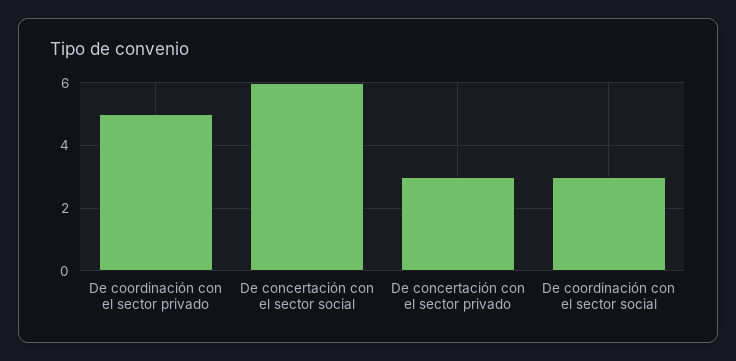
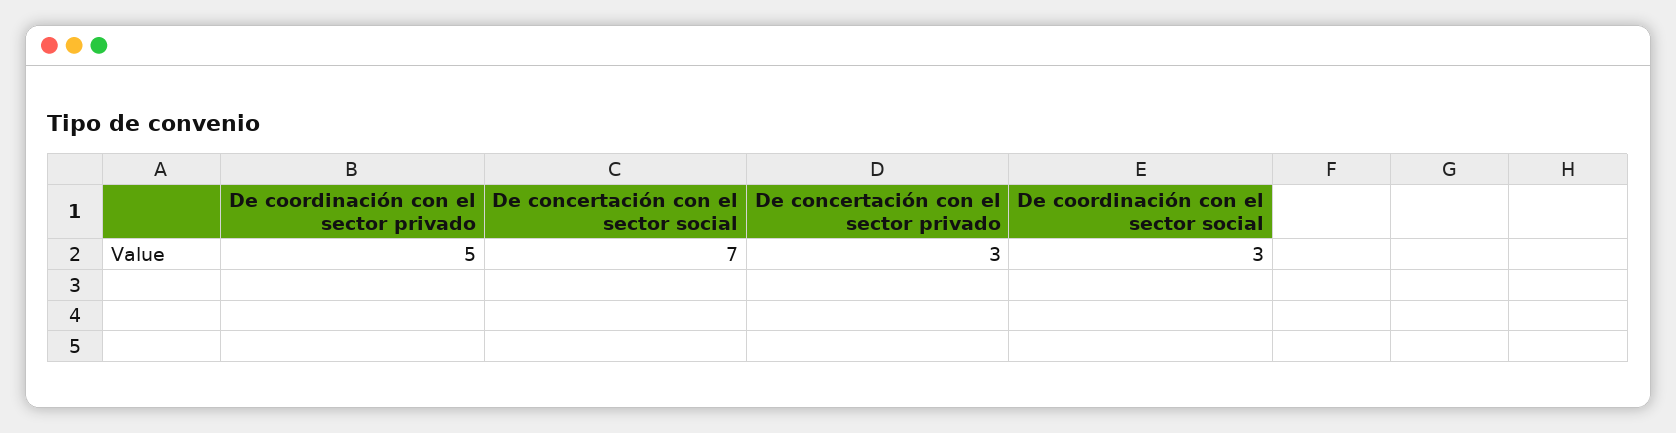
  {
    "De coordinación con el sector privado": 5,
-   "De concertación con el sector social": 6,
+   "De concertación con el sector social": 7,
    "De concertación con el sector privado": 3,
    "De coordinación con el sector social": 3
  }

